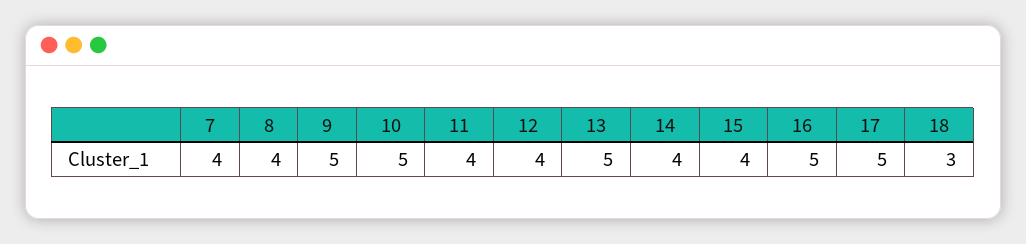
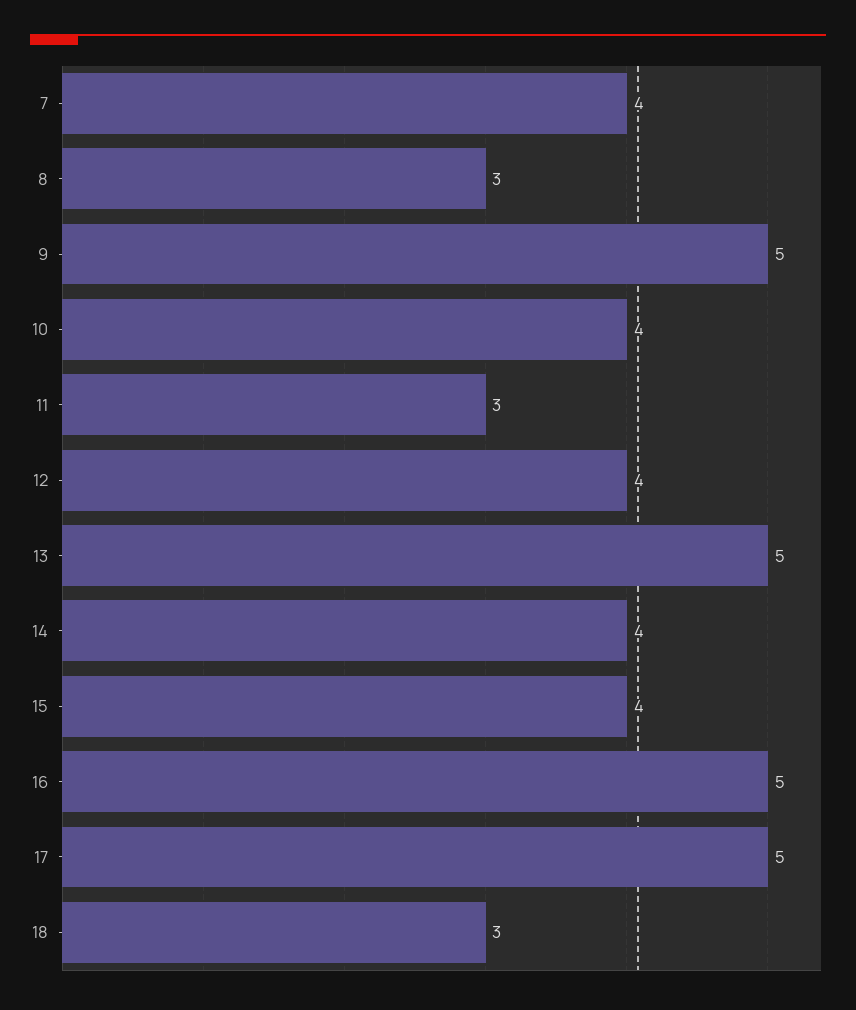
  {
    "7": 4,
-   "8": 4,
+   "8": 3,
    "9": 5,
-   "10": 5,
+   "10": 4,
-   "11": 4,
+   "11": 3,
    "12": 4,
    "13": 5,
    "14": 4,
    "15": 4,
    "16": 5,
    "17": 5,
    "18": 3
  }

